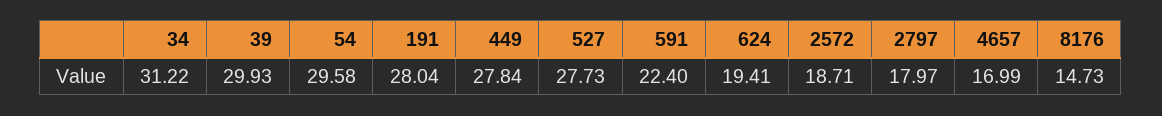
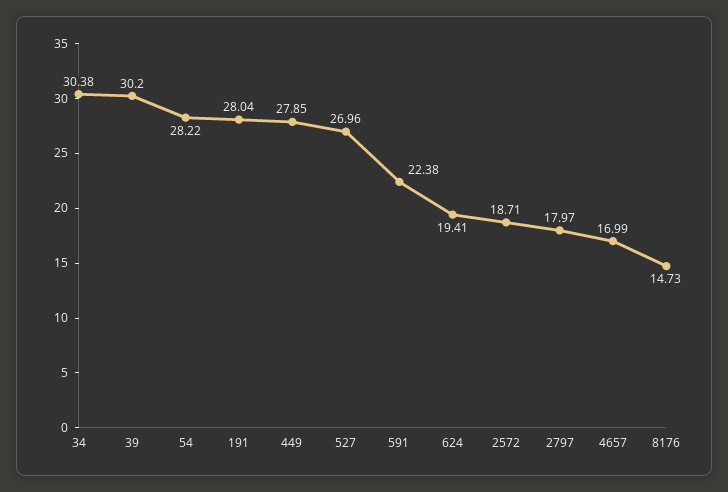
  {
-   "34": 31.22,
+   "34": 30.38,
-   "39": 29.93,
+   "39": 30.2,
-   "54": 29.58,
+   "54": 28.22,
    "191": 28.04,
-   "449": 27.84,
+   "449": 27.85,
-   "527": 27.73,
+   "527": 26.96,
-   "591": 22.4,
+   "591": 22.38,
    "624": 19.41,
    "2572": 18.71,
    "2797": 17.97,
    "4657": 16.99,
    "8176": 14.73
  }

